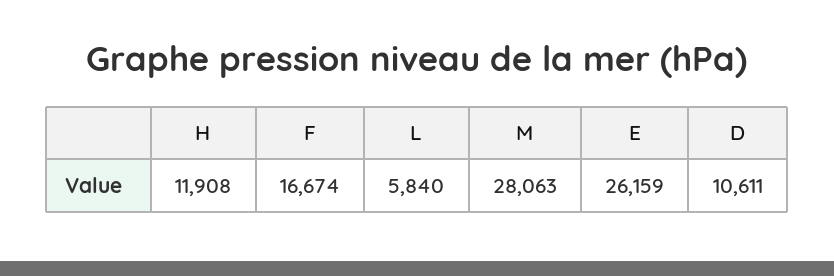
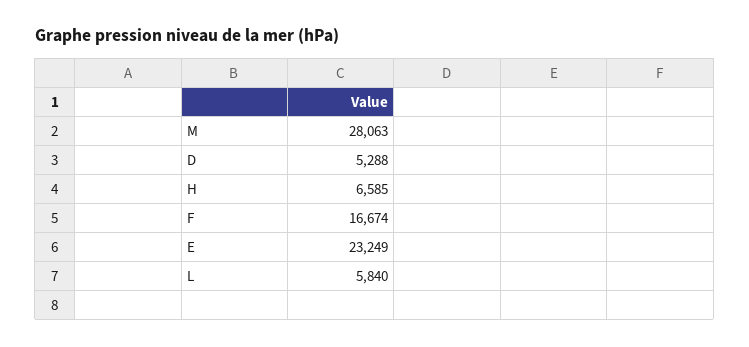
  {
-   "H": 11908,
+   "H": 6585,
    "F": 16674,
    "L": 5840,
    "M": 28063,
-   "E": 26159,
+   "E": 23249,
-   "D": 10611
+   "D": 5288
  }

